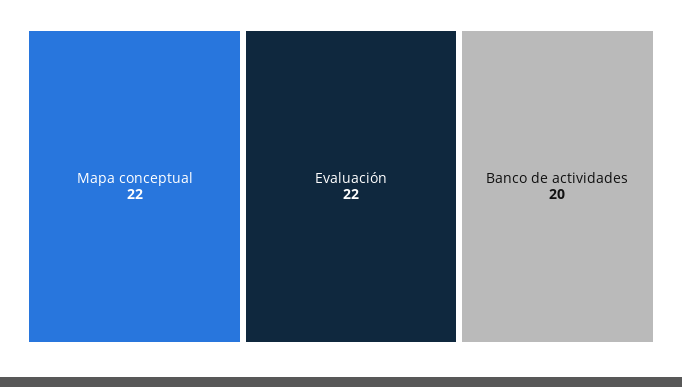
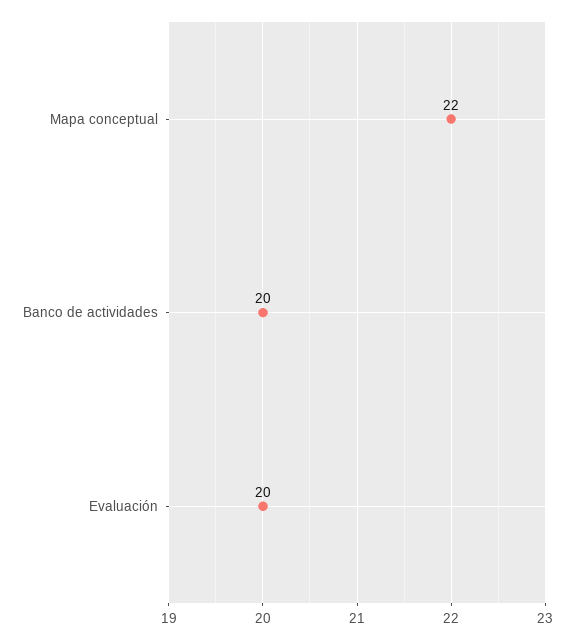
  {
    "Mapa conceptual": 22,
-   "Evaluación": 22,
+   "Evaluación": 20,
    "Banco de actividades": 20
  }

